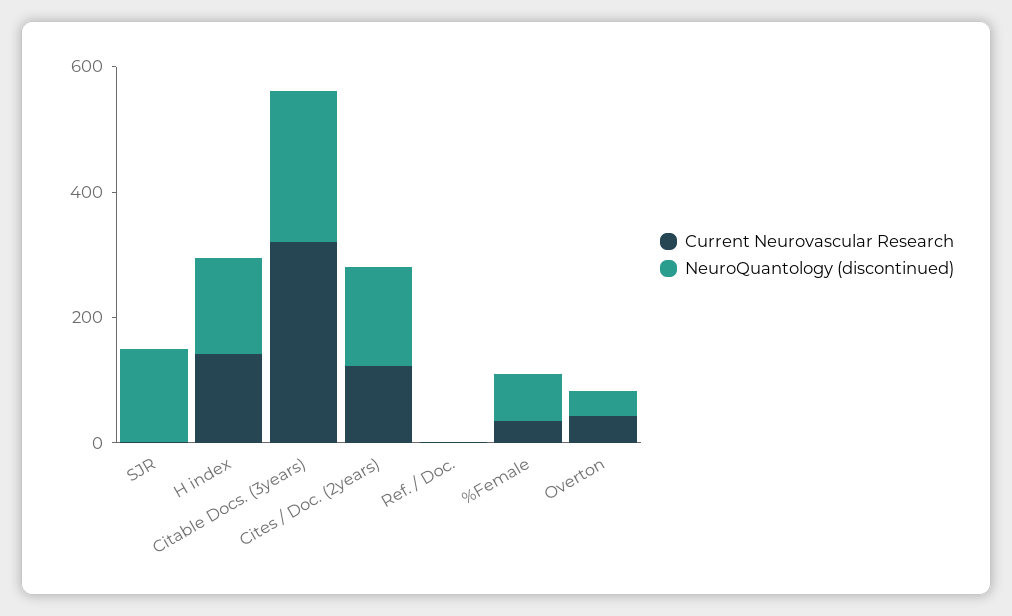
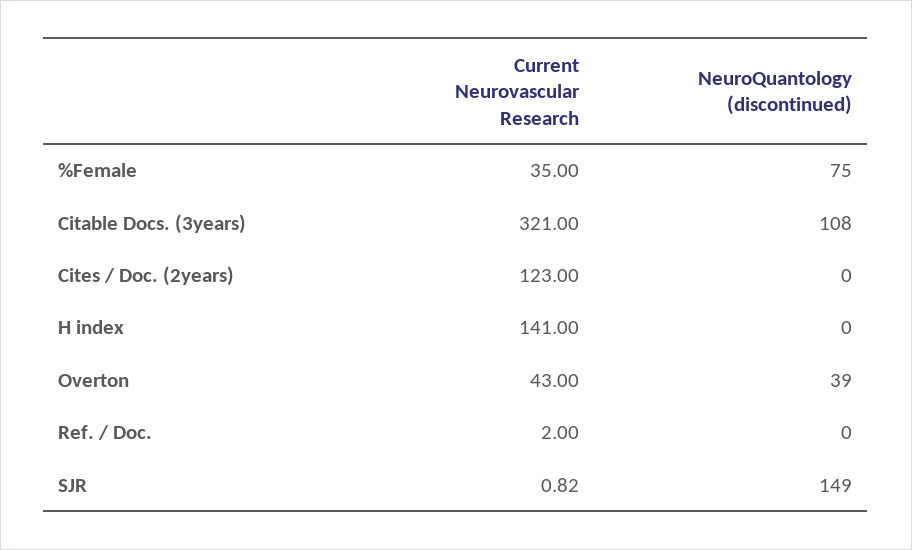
  {
    "Current Neurovascular Research": {
      "SJR": 0.82,
      "H index": 141,
      "Citable Docs. (3years)": 321,
      "Cites / Doc. (2years)": 123,
      "Ref. / Doc.": 2,
      "%Female": 35,
      "Overton": 43
    },
    "NeuroQuantology (discontinued)": {
      "SJR": 149,
-     "H index": 150,
+     "H index": 0,
-     "Citable Docs. (3years)": 250,
+     "Citable Docs. (3years)": 108,
-     "Cites / Doc. (2years)": 150,
+     "Cites / Doc. (2years)": 0,
      "Ref. / Doc.": 0,
      "%Female": 75,
      "Overton": 39
    }
  }

